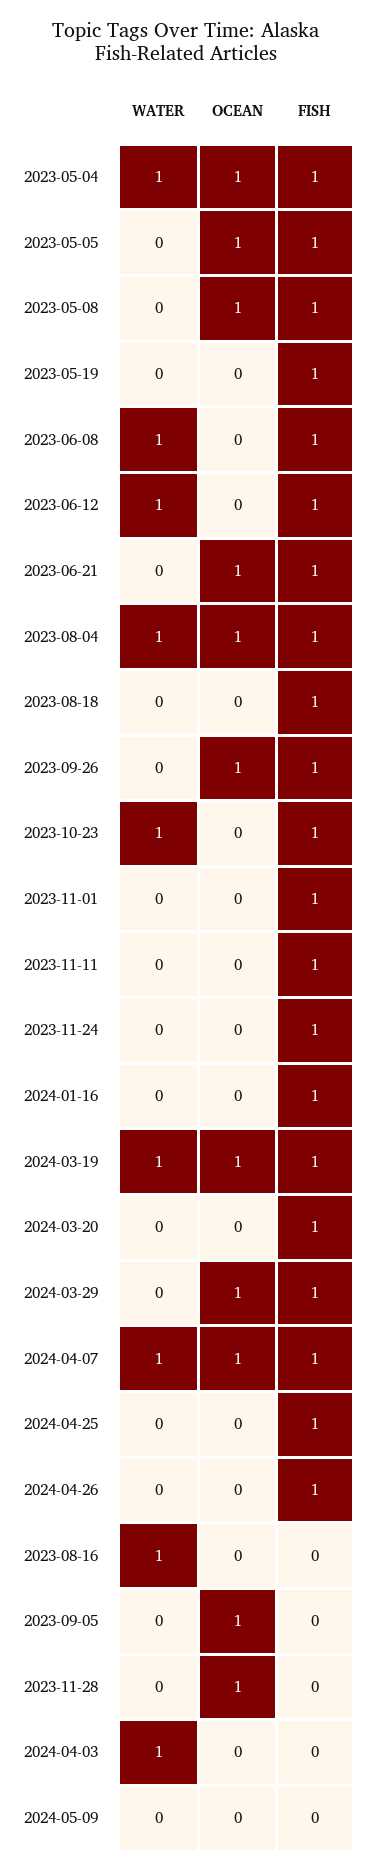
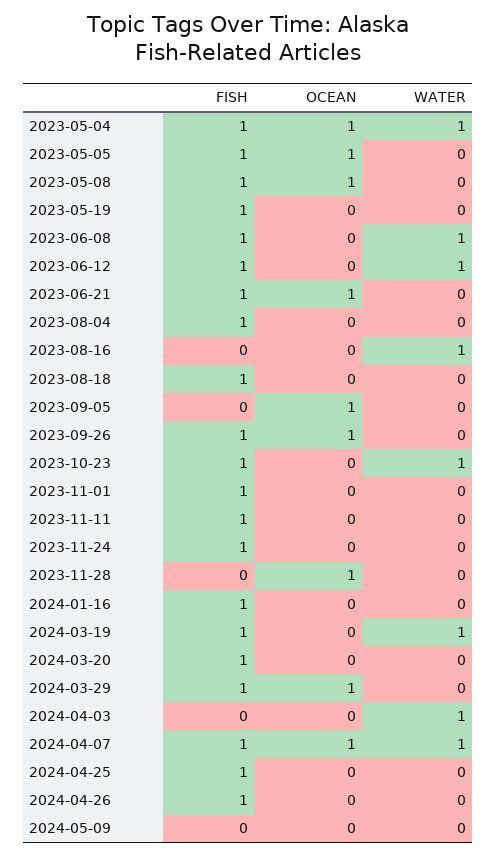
  {
    "WATER": {
      "2023-05-04": 1,
      "2023-05-05": 0,
      "2023-05-08": 0,
      "2023-05-19": 0,
      "2023-06-08": 1,
      "2023-06-12": 1,
      "2023-06-21": 0,
-     "2023-08-04": 1,
+     "2023-08-04": 0,
      "2023-08-18": 0,
      "2023-09-26": 0,
      "2023-10-23": 1,
      "2023-11-01": 0,
      "2023-11-11": 0,
      "2023-11-24": 0,
      "2024-01-16": 0,
      "2024-03-19": 1,
      "2024-03-20": 0,
      "2024-03-29": 0,
      "2024-04-07": 1,
      "2024-04-25": 0,
      "2024-04-26": 0,
      "2023-08-16": 1,
      "2023-09-05": 0,
      "2023-11-28": 0,
      "2024-04-03": 1,
      "2024-05-09": 0
    },
    "OCEAN": {
      "2023-05-04": 1,
      "2023-05-05": 1,
      "2023-05-08": 1,
      "2023-05-19": 0,
      "2023-06-08": 0,
      "2023-06-12": 0,
      "2023-06-21": 1,
-     "2023-08-04": 1,
+     "2023-08-04": 0,
      "2023-08-18": 0,
      "2023-09-26": 1,
      "2023-10-23": 0,
      "2023-11-01": 0,
      "2023-11-11": 0,
      "2023-11-24": 0,
      "2024-01-16": 0,
-     "2024-03-19": 1,
+     "2024-03-19": 0,
      "2024-03-20": 0,
      "2024-03-29": 1,
      "2024-04-07": 1,
      "2024-04-25": 0,
      "2024-04-26": 0,
      "2023-08-16": 0,
      "2023-09-05": 1,
      "2023-11-28": 1,
      "2024-04-03": 0,
      "2024-05-09": 0
    },
    "FISH": {
      "2023-05-04": 1,
      "2023-05-05": 1,
      "2023-05-08": 1,
      "2023-05-19": 1,
      "2023-06-08": 1,
      "2023-06-12": 1,
      "2023-06-21": 1,
      "2023-08-04": 1,
      "2023-08-18": 1,
      "2023-09-26": 1,
      "2023-10-23": 1,
      "2023-11-01": 1,
      "2023-11-11": 1,
      "2023-11-24": 1,
      "2024-01-16": 1,
      "2024-03-19": 1,
      "2024-03-20": 1,
      "2024-03-29": 1,
      "2024-04-07": 1,
      "2024-04-25": 1,
      "2024-04-26": 1,
      "2023-08-16": 0,
      "2023-09-05": 0,
      "2023-11-28": 0,
      "2024-04-03": 0,
      "2024-05-09": 0
    }
  }

